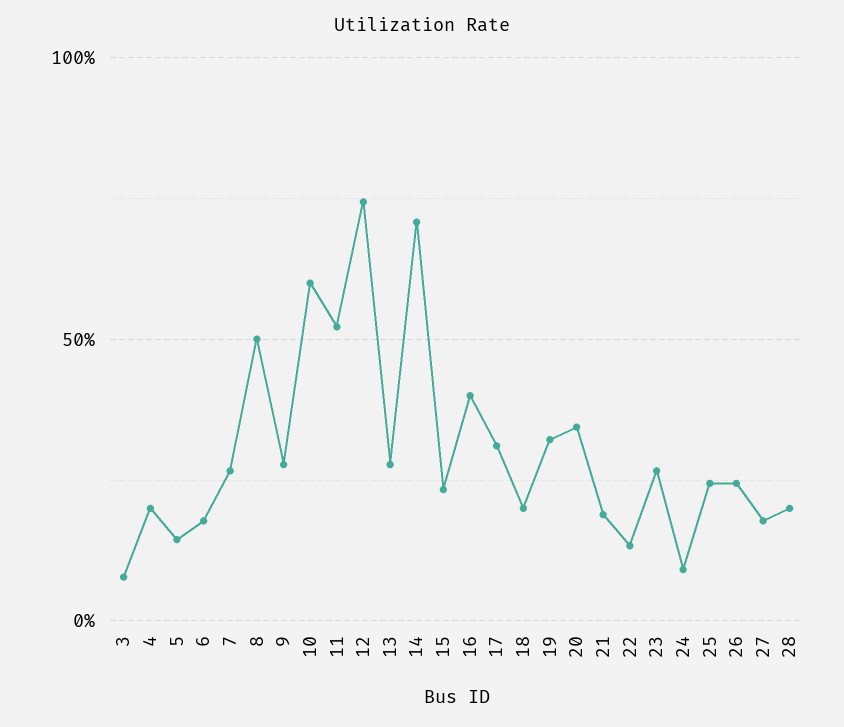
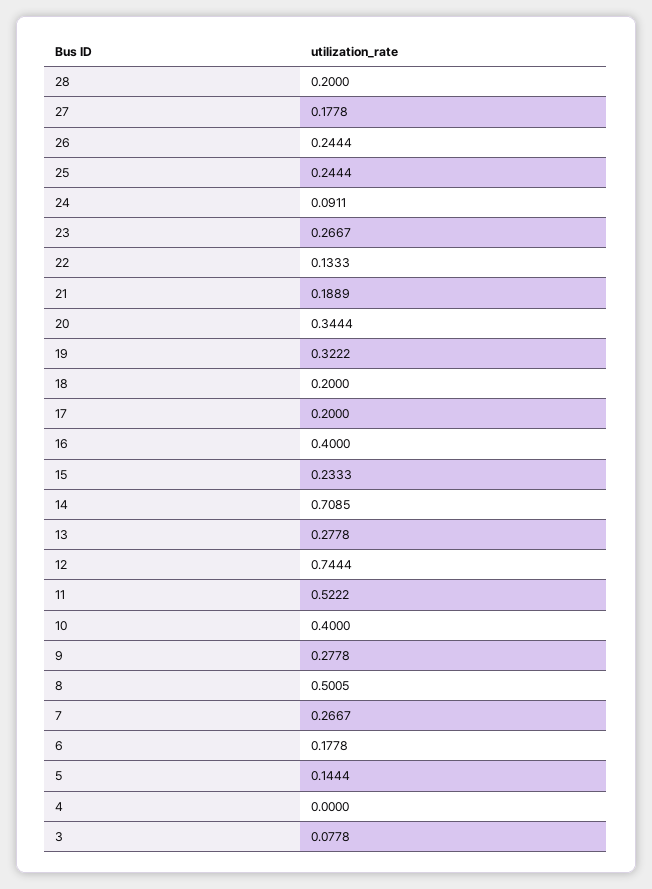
  {
    "3": 0.0778,
-   "4": 0.2,
+   "4": 0,
    "5": 0.1444,
    "6": 0.1778,
    "7": 0.2667,
    "8": 0.5005,
    "9": 0.2778,
-   "10": 0.6,
+   "10": 0.4,
    "11": 0.5222,
    "12": 0.7444,
    "13": 0.2778,
    "14": 0.7085,
    "15": 0.2333,
    "16": 0.4,
-   "17": 0.3,
+   "17": 0.2,
    "18": 0.2,
    "19": 0.3222,
    "20": 0.3444,
    "21": 0.1889,
    "22": 0.1333,
    "23": 0.2667,
    "24": 0.0911,
    "25": 0.2444,
    "26": 0.2444,
    "27": 0.1778,
    "28": 0.2
  }

